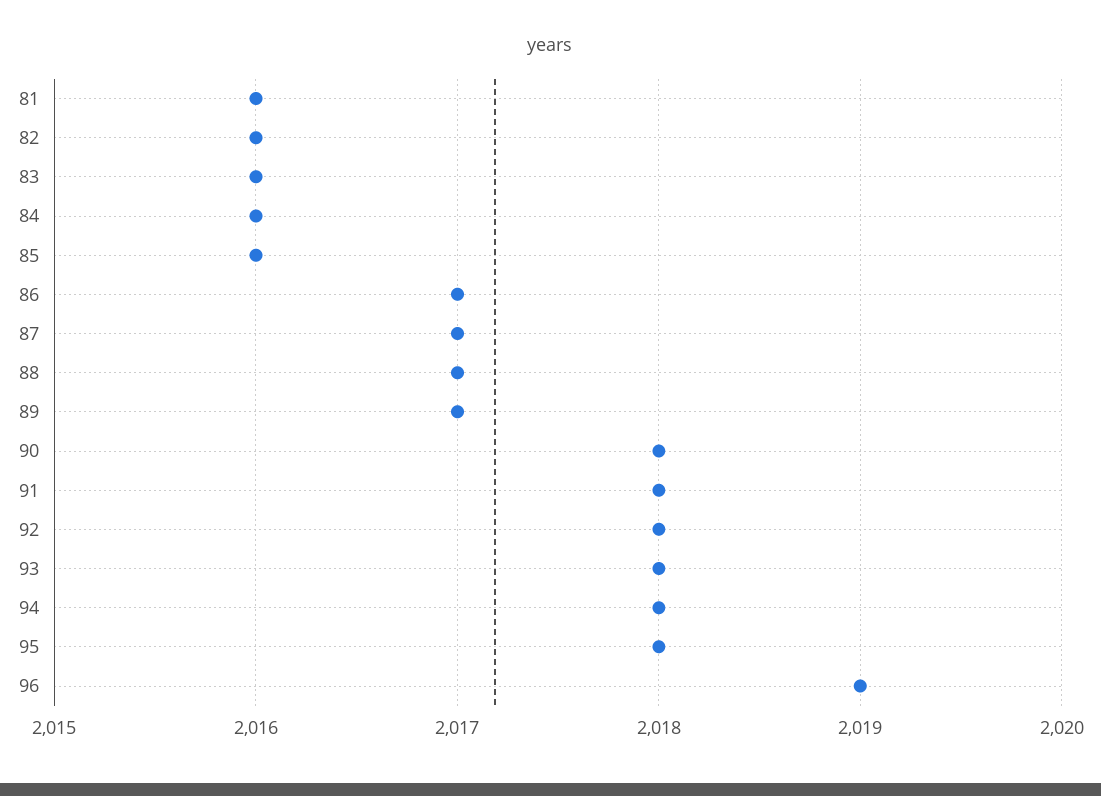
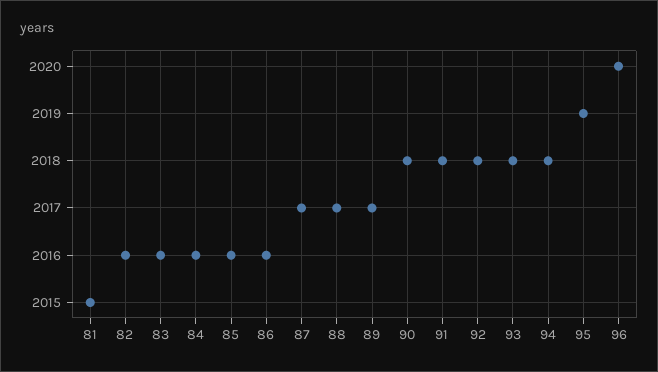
  {
-   "81": 2016,
+   "81": 2015,
    "82": 2016,
    "83": 2016,
    "84": 2016,
    "85": 2016,
-   "86": 2017,
+   "86": 2016,
    "87": 2017,
    "88": 2017,
    "89": 2017,
    "90": 2018,
    "91": 2018,
    "92": 2018,
    "93": 2018,
    "94": 2018,
-   "95": 2018,
+   "95": 2019,
-   "96": 2019
+   "96": 2020
  }

